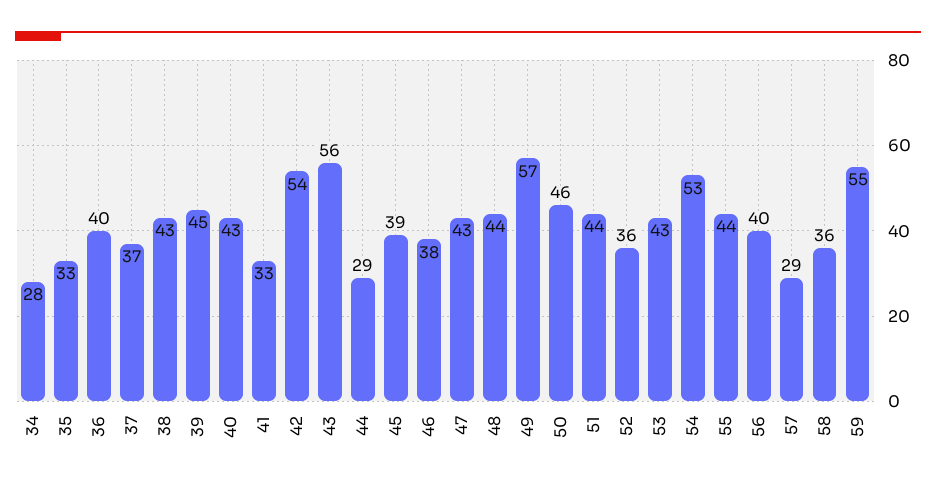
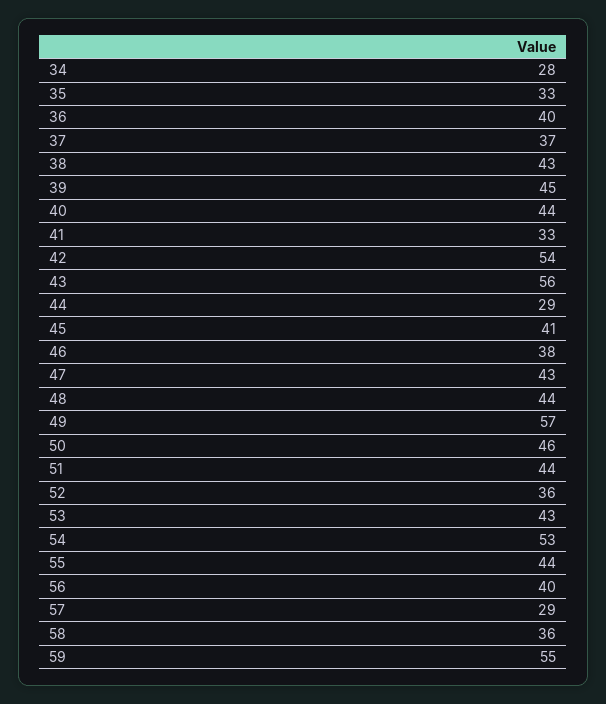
  {
    "34": 28,
    "35": 33,
    "36": 40,
    "37": 37,
    "38": 43,
    "39": 45,
-   "40": 43,
+   "40": 44,
    "41": 33,
    "42": 54,
    "43": 56,
    "44": 29,
-   "45": 39,
+   "45": 41,
    "46": 38,
    "47": 43,
    "48": 44,
    "49": 57,
    "50": 46,
    "51": 44,
    "52": 36,
    "53": 43,
    "54": 53,
    "55": 44,
    "56": 40,
    "57": 29,
    "58": 36,
    "59": 55
  }

